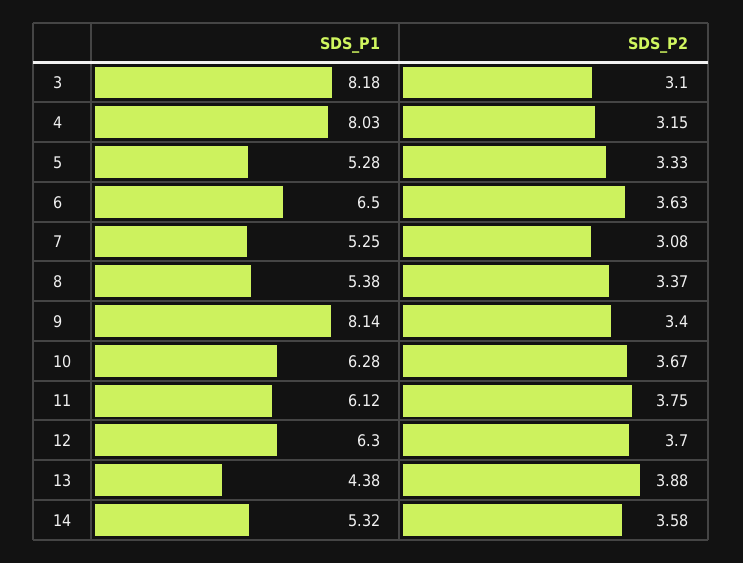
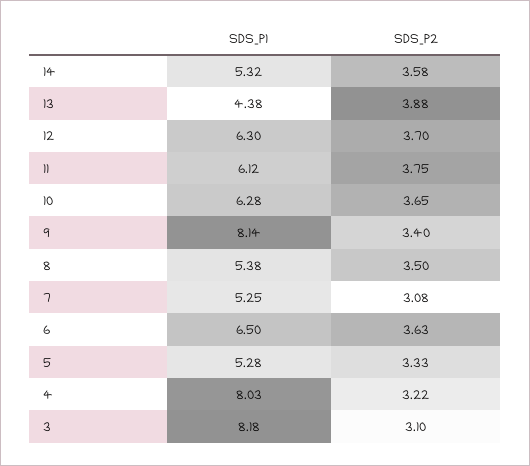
  {
    "SDS_P1": {
      "3": 8.18,
      "4": 8.03,
      "5": 5.28,
      "6": 6.5,
      "7": 5.25,
      "8": 5.38,
      "9": 8.14,
      "10": 6.28,
      "11": 6.12,
      "12": 6.3,
      "13": 4.38,
      "14": 5.32
    },
    "SDS_P2": {
      "3": 3.1,
-     "4": 3.15,
+     "4": 3.22,
      "5": 3.33,
      "6": 3.63,
      "7": 3.08,
-     "8": 3.37,
+     "8": 3.5,
      "9": 3.4,
-     "10": 3.67,
+     "10": 3.65,
      "11": 3.75,
      "12": 3.7,
      "13": 3.88,
      "14": 3.58
    }
  }

